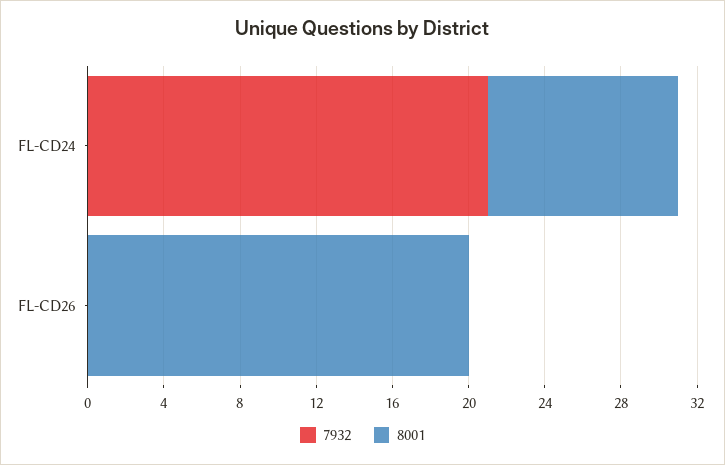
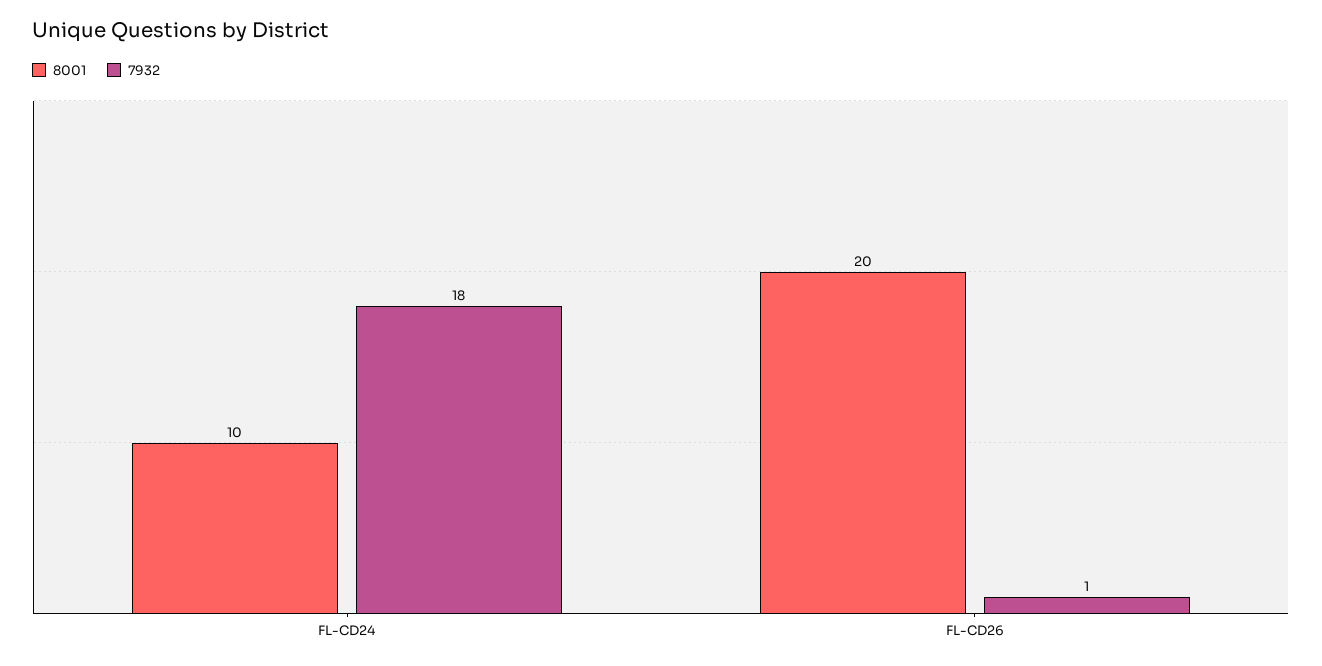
  {
    "7932": {
-     "FL-CD24": 21,
+     "FL-CD24": 18,
-     "FL-CD26": 0
+     "FL-CD26": 1
    },
    "8001": {
      "FL-CD24": 10,
      "FL-CD26": 20
    }
  }

